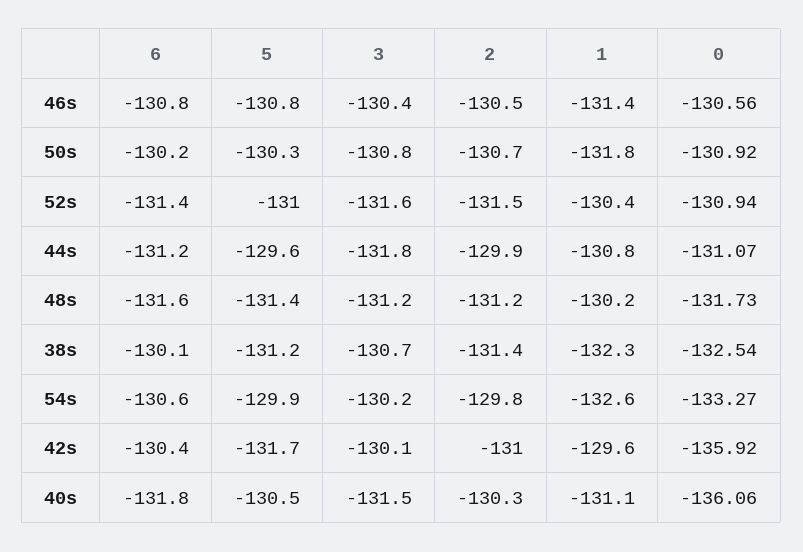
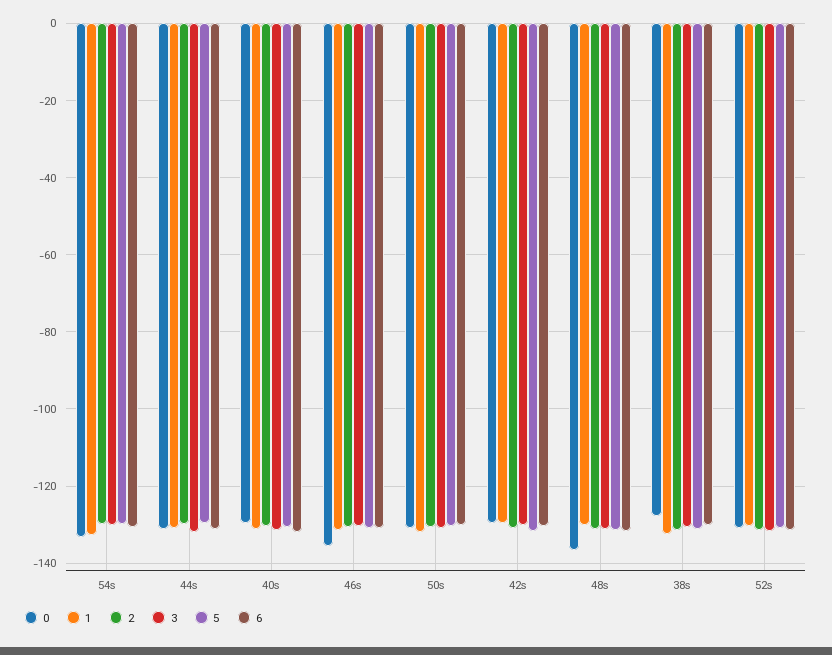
  {
    "6": {
      "46s": -130.8,
      "50s": -130.2,
      "52s": -131.4,
      "44s": -131.2,
      "48s": -131.6,
      "38s": -130.1,
      "54s": -130.6,
      "42s": -130.4,
      "40s": -131.8
    },
    "5": {
      "46s": -130.8,
      "50s": -130.3,
      "52s": -131,
      "44s": -129.6,
      "48s": -131.4,
      "38s": -131.2,
      "54s": -129.9,
      "42s": -131.7,
      "40s": -130.5
    },
    "3": {
      "46s": -130.4,
      "50s": -130.8,
      "52s": -131.6,
      "44s": -131.8,
      "48s": -131.2,
      "38s": -130.7,
      "54s": -130.2,
      "42s": -130.1,
      "40s": -131.5
    },
    "2": {
      "46s": -130.5,
      "50s": -130.7,
      "52s": -131.5,
      "44s": -129.9,
      "48s": -131.2,
      "38s": -131.4,
      "54s": -129.8,
      "42s": -131,
      "40s": -130.3
    },
    "1": {
      "46s": -131.4,
      "50s": -131.8,
      "52s": -130.4,
      "44s": -130.8,
      "48s": -130.2,
      "38s": -132.3,
      "54s": -132.6,
      "42s": -129.6,
      "40s": -131.1
    },
    "0": {
-     "46s": -130.56,
+     "46s": -136,
      "50s": -130.92,
      "52s": -130.94,
      "44s": -131.07,
-     "48s": -131.73,
+     "48s": -136,
-     "38s": -132.54,
+     "38s": -128,
      "54s": -133.27,
-     "42s": -135.92,
+     "42s": -130,
-     "40s": -136.06
+     "40s": -130
    }
  }

